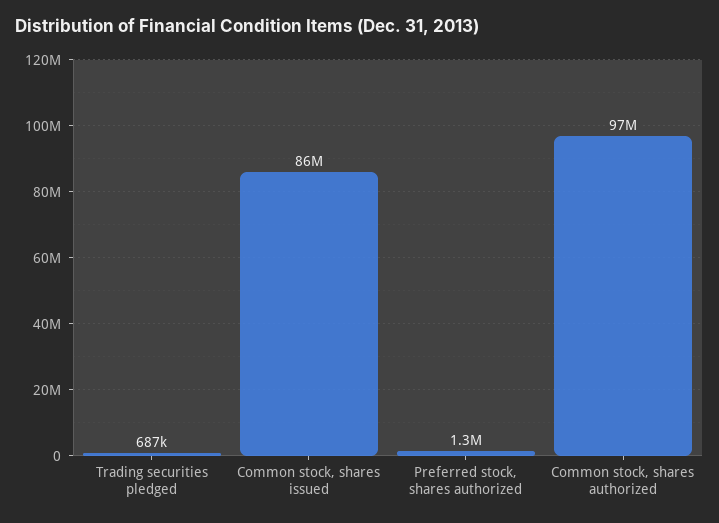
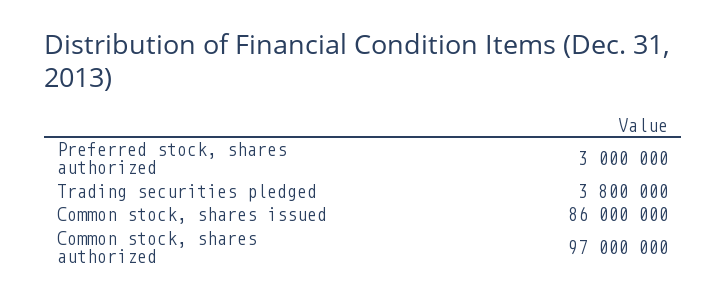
  {
-   "Trading securities pledged": 687000,
+   "Trading securities pledged": 3800000,
    "Common stock, shares issued": 86000000,
-   "Preferred stock, shares authorized": 1300000,
+   "Preferred stock, shares authorized": 3000000,
    "Common stock, shares authorized": 97000000
  }

